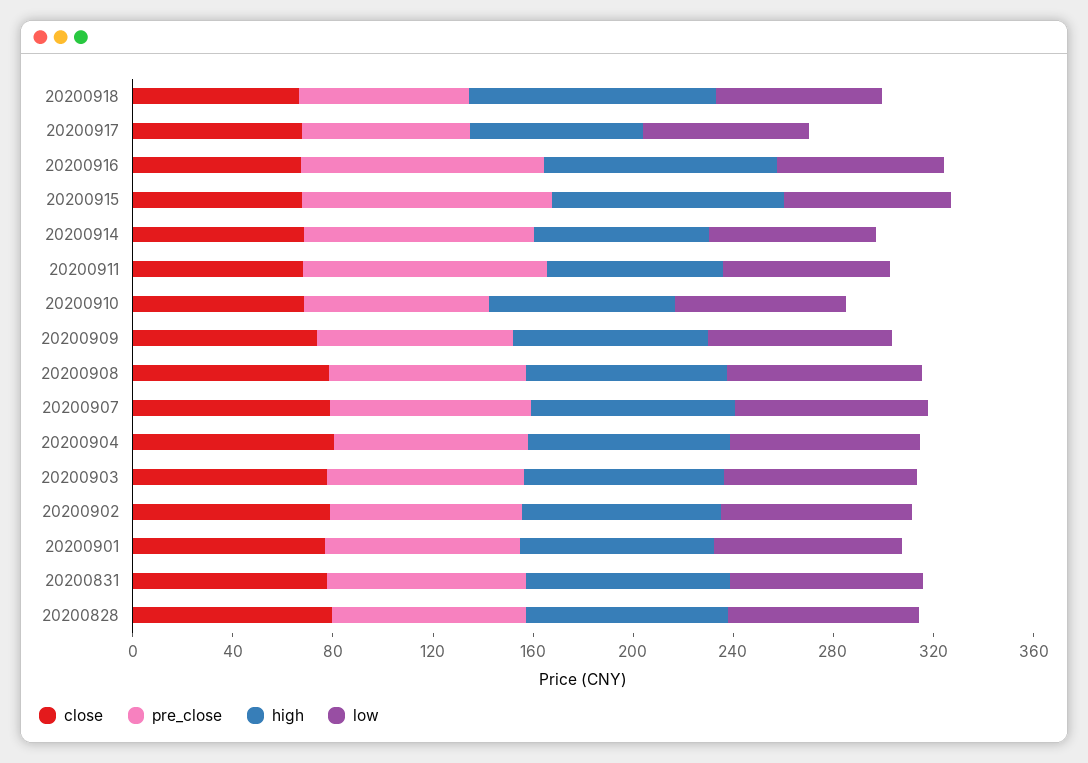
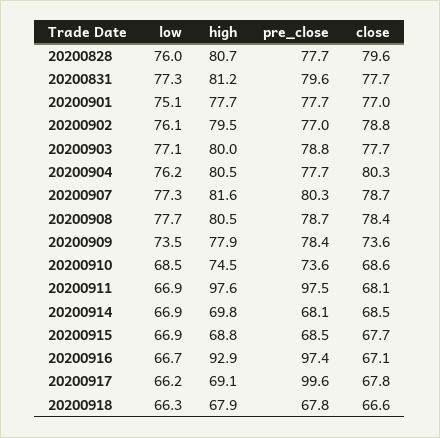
  {
    "close": {
      "20200918": 66.6,
      "20200917": 67.8,
      "20200916": 67.1,
      "20200915": 67.7,
      "20200914": 68.5,
      "20200911": 68.1,
      "20200910": 68.6,
      "20200909": 73.6,
      "20200908": 78.4,
      "20200907": 78.7,
      "20200904": 80.3,
      "20200903": 77.7,
      "20200902": 78.8,
      "20200901": 77,
      "20200831": 77.7,
      "20200828": 79.6
    },
    "pre_close": {
      "20200918": 67.8,
-     "20200917": 70,
+     "20200917": 99.6,
      "20200916": 97.4,
-     "20200915": 100,
+     "20200915": 68.5,
-     "20200914": 90,
+     "20200914": 68.1,
      "20200911": 97.5,
      "20200910": 73.6,
      "20200909": 78.4,
      "20200908": 78.7,
      "20200907": 80.3,
      "20200904": 77.7,
      "20200903": 78.8,
      "20200902": 77,
      "20200901": 77.7,
      "20200831": 79.6,
      "20200828": 77.7
    },
    "high": {
-     "20200918": 100,
+     "20200918": 67.9,
      "20200917": 69.1,
      "20200916": 92.9,
-     "20200915": 90,
+     "20200915": 68.8,
      "20200914": 69.8,
-     "20200911": 70,
+     "20200911": 97.6,
      "20200910": 74.5,
      "20200909": 77.9,
      "20200908": 80.5,
      "20200907": 81.6,
      "20200904": 80.5,
      "20200903": 80,
      "20200902": 79.5,
      "20200901": 77.7,
      "20200831": 81.2,
      "20200828": 80.7
    },
    "low": {
      "20200918": 66.3,
      "20200917": 66.2,
      "20200916": 66.7,
      "20200915": 66.9,
      "20200914": 66.9,
      "20200911": 66.9,
      "20200910": 68.5,
      "20200909": 73.5,
      "20200908": 77.7,
      "20200907": 77.3,
      "20200904": 76.2,
      "20200903": 77.1,
      "20200902": 76.1,
      "20200901": 75.1,
      "20200831": 77.3,
      "20200828": 76
    }
  }

